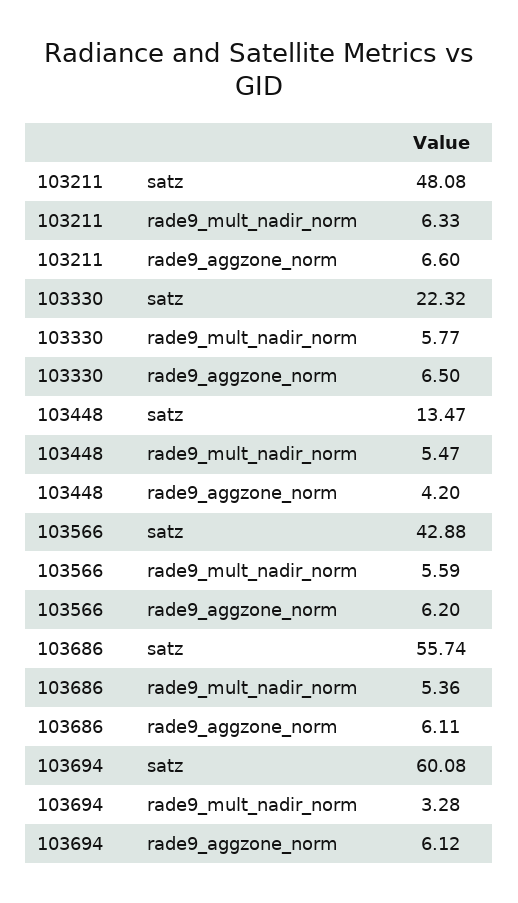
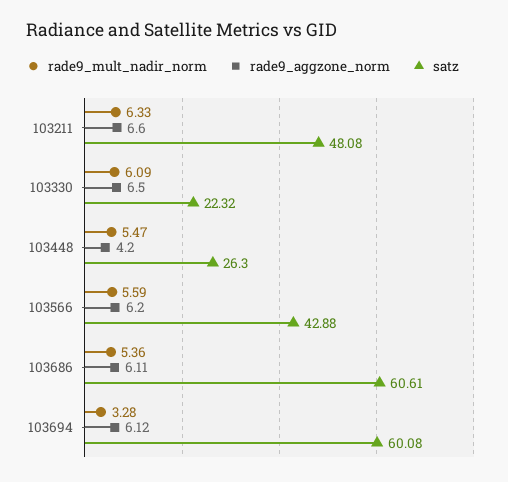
  {
    "satz": {
      "103211": 48.08,
      "103330": 22.32,
-     "103448": 13.47,
+     "103448": 26.3,
      "103566": 42.88,
-     "103686": 55.74,
+     "103686": 60.61,
      "103694": 60.08
    },
    "rade9_mult_nadir_norm": {
      "103211": 6.33,
-     "103330": 5.77,
+     "103330": 6.09,
      "103448": 5.47,
      "103566": 5.59,
      "103686": 5.36,
      "103694": 3.28
    },
    "rade9_aggzone_norm": {
      "103211": 6.6,
      "103330": 6.5,
      "103448": 4.2,
      "103566": 6.2,
      "103686": 6.11,
      "103694": 6.12
    }
  }

